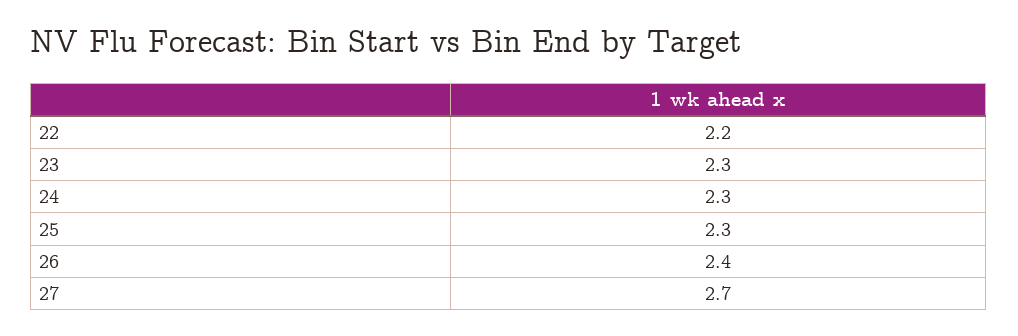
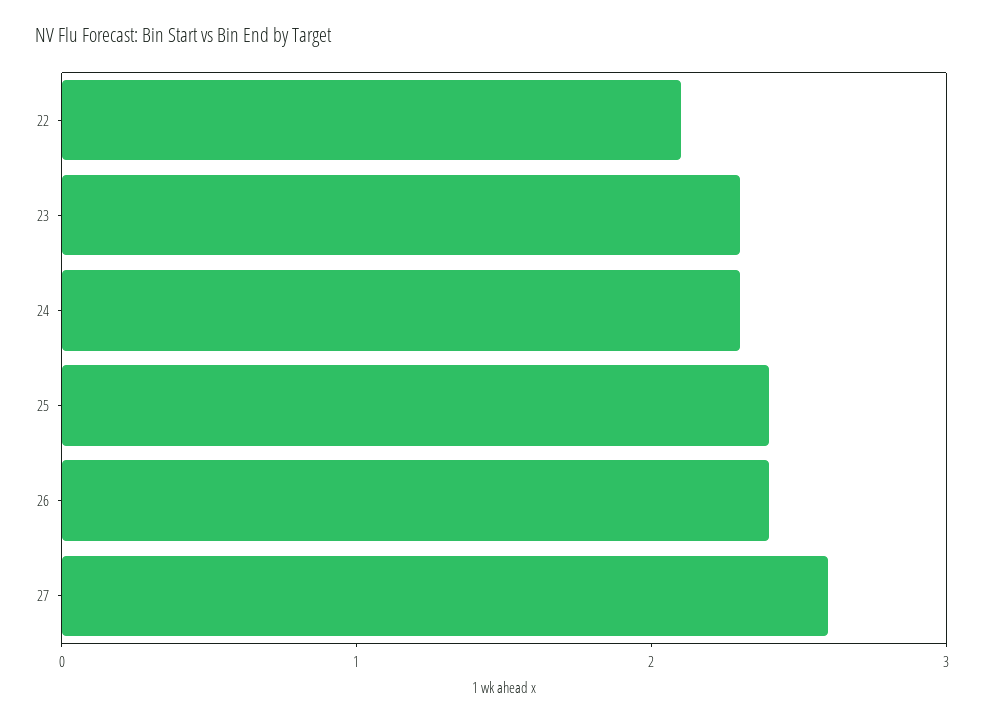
  {
-   "22": 2.2,
+   "22": 2.1,
    "23": 2.3,
    "24": 2.3,
-   "25": 2.3,
+   "25": 2.4,
    "26": 2.4,
-   "27": 2.7
+   "27": 2.6
  }

